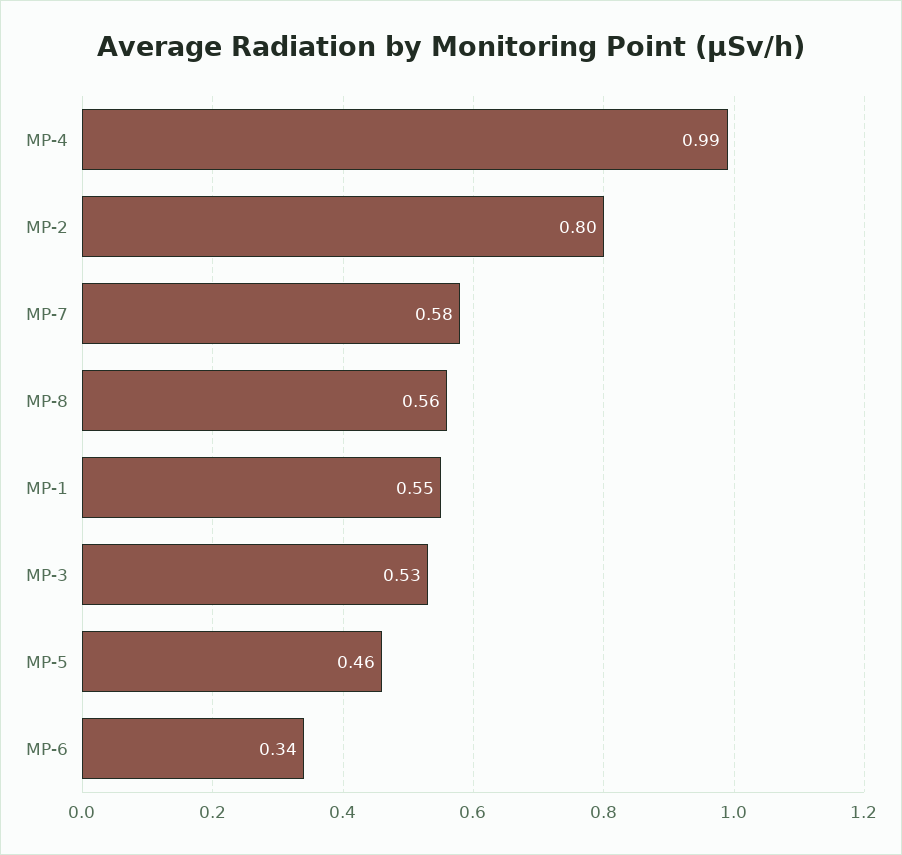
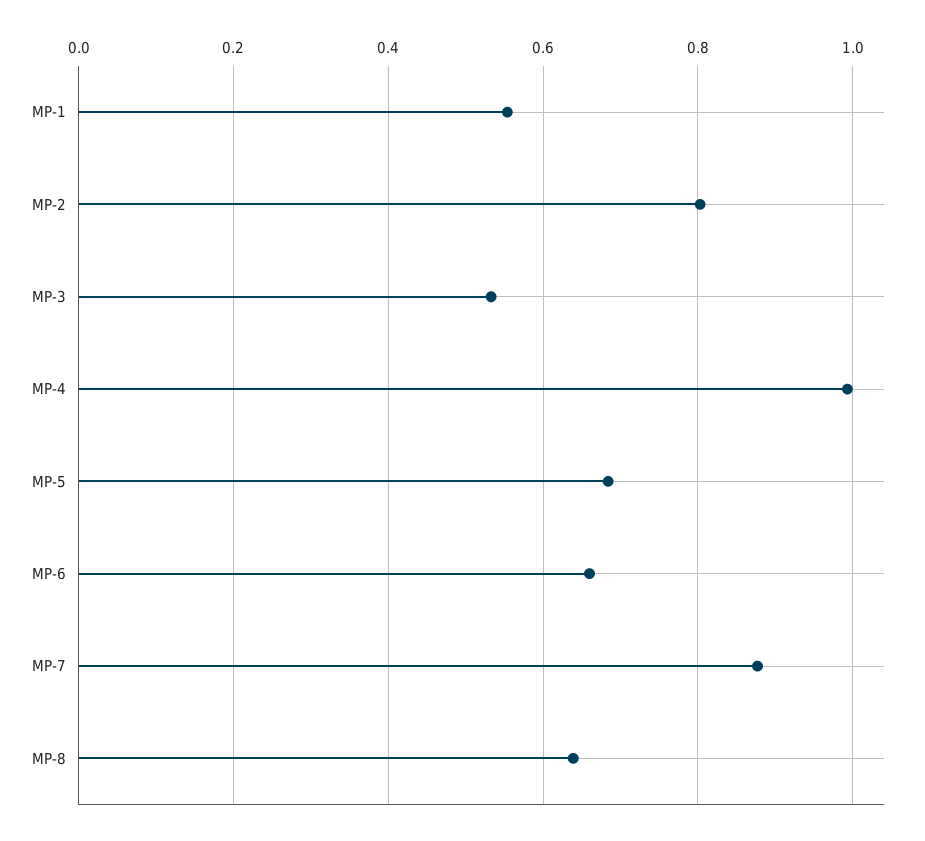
  {
    "MP-4": 0.99,
    "MP-2": 0.8,
-   "MP-7": 0.58,
+   "MP-7": 0.88,
-   "MP-8": 0.56,
+   "MP-8": 0.64,
    "MP-1": 0.55,
    "MP-3": 0.53,
-   "MP-5": 0.46,
+   "MP-5": 0.68,
-   "MP-6": 0.34
+   "MP-6": 0.66
  }

